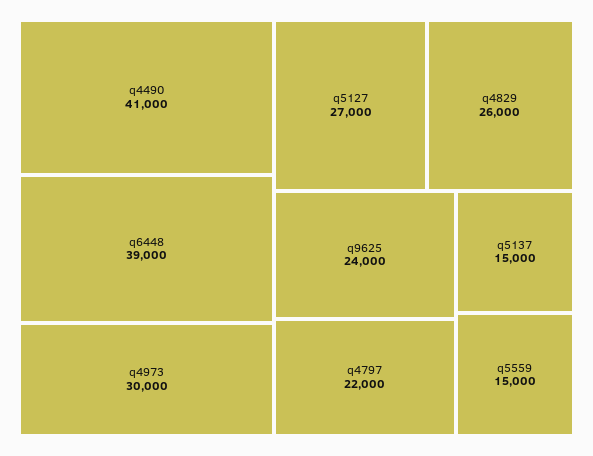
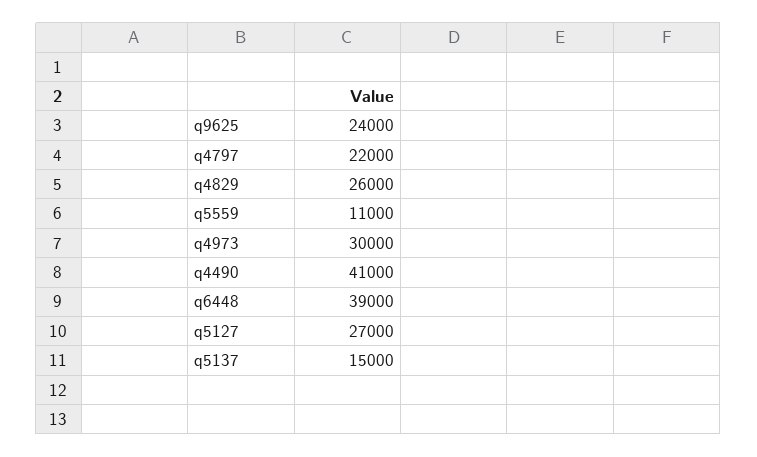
  {
    "q4490": 41000,
    "q6448": 39000,
    "q4973": 30000,
    "q5127": 27000,
    "q4829": 26000,
    "q9625": 24000,
    "q4797": 22000,
    "q5137": 15000,
-   "q5559": 15000
+   "q5559": 11000
  }

